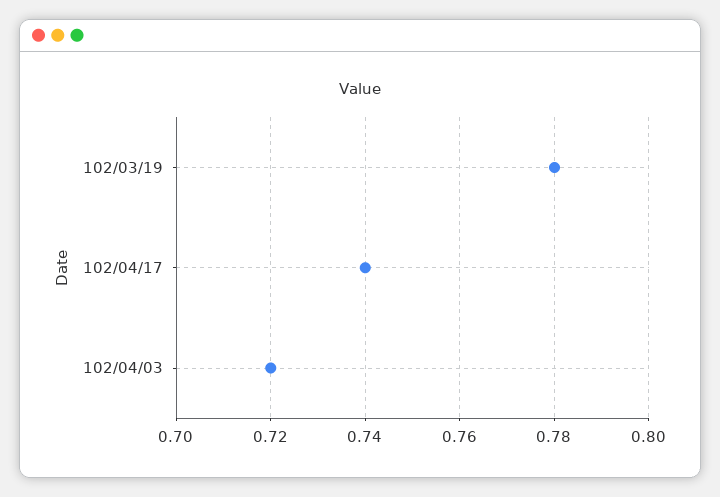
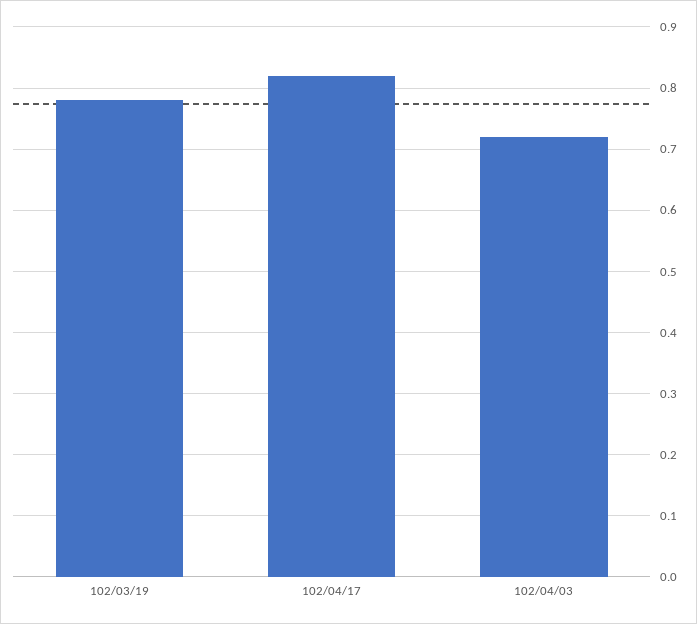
  {
    "102/03/19": 0.78,
-   "102/04/17": 0.74,
+   "102/04/17": 0.82,
    "102/04/03": 0.72
  }

